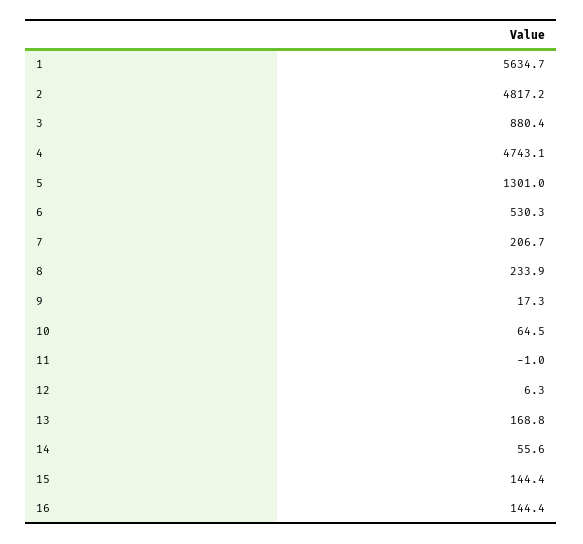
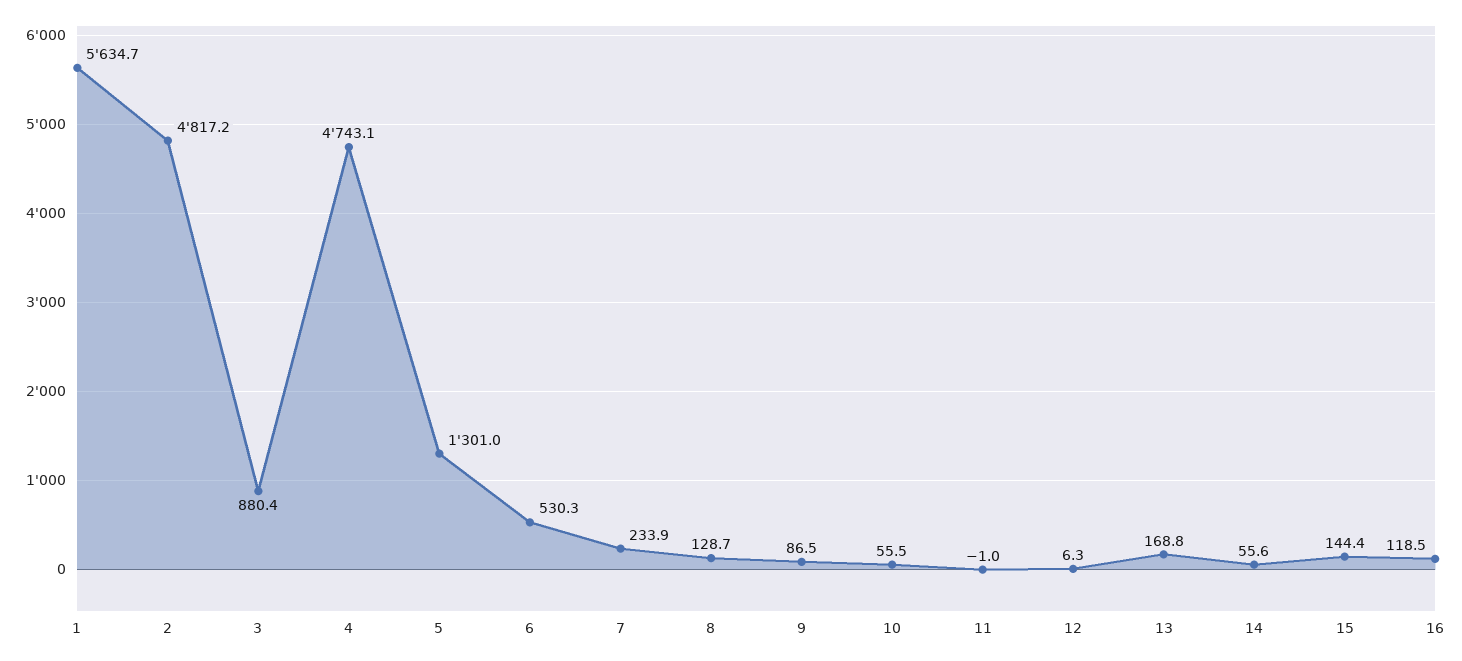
  {
    "1": 5634.7,
    "2": 4817.2,
    "3": 880.4,
    "4": 4743.1,
    "5": 1301,
    "6": 530.3,
-   "7": 206.7,
+   "7": 233.9,
-   "8": 233.9,
+   "8": 128.7,
-   "9": 17.3,
+   "9": 86.5,
-   "10": 64.5,
+   "10": 55.5,
    "11": -1,
    "12": 6.3,
    "13": 168.8,
    "14": 55.6,
    "15": 144.4,
-   "16": 144.4
+   "16": 118.5
  }

